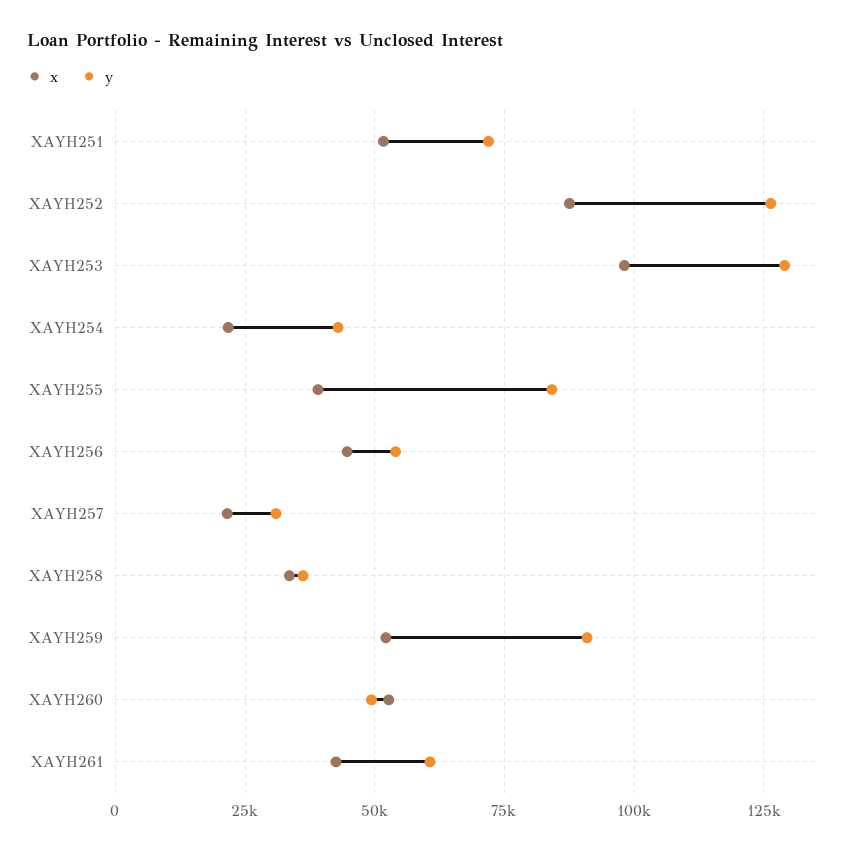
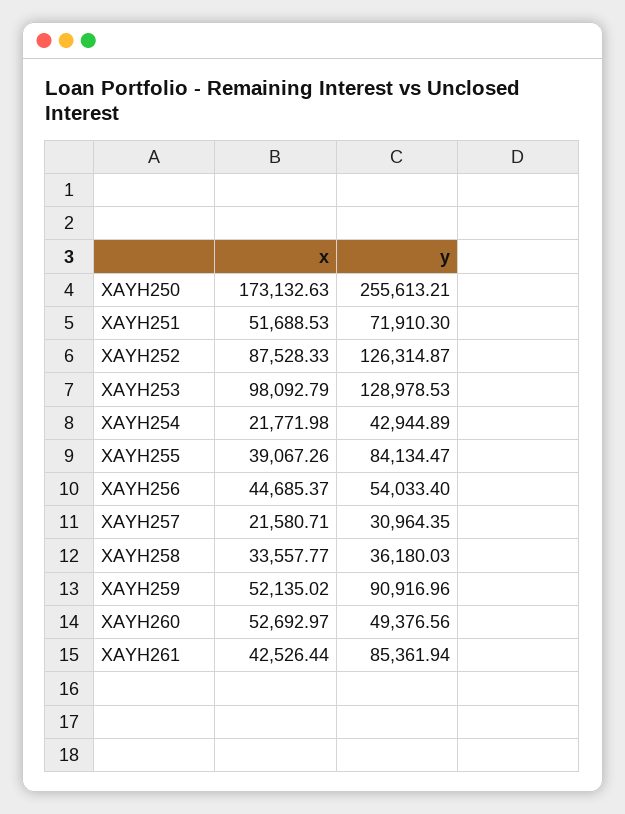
  {
    "x": {
      "XAYH251": 51688.53,
      "XAYH252": 87528.33,
      "XAYH253": 98092.79,
      "XAYH254": 21771.98,
      "XAYH255": 39067.26,
      "XAYH256": 44685.37,
      "XAYH257": 21580.71,
      "XAYH258": 33557.77,
      "XAYH259": 52135.02,
      "XAYH260": 52692.97,
-     "XAYH261": 42526.44
+     "XAYH261": 42526.44,
+     "XAYH250": 173132.63
    },
    "y": {
      "XAYH251": 71910.3,
      "XAYH252": 126314.87,
      "XAYH253": 128978.53,
      "XAYH254": 42944.89,
      "XAYH255": 84134.47,
      "XAYH256": 54033.4,
      "XAYH257": 30964.35,
      "XAYH258": 36180.03,
      "XAYH259": 90916.96,
      "XAYH260": 49376.56,
-     "XAYH261": 60000
+     "XAYH261": 85361.94,
+     "XAYH250": 255613.21
    }
  }

